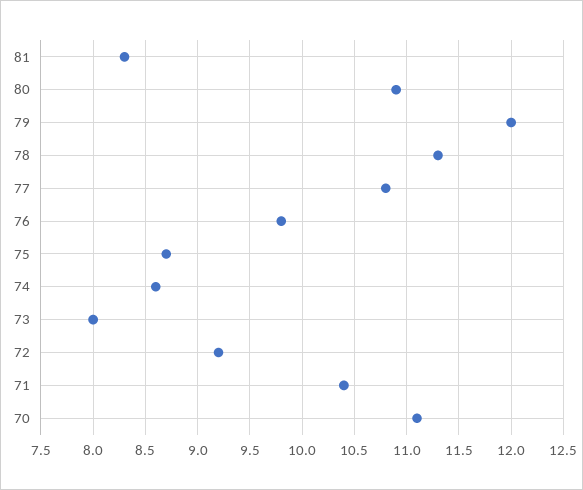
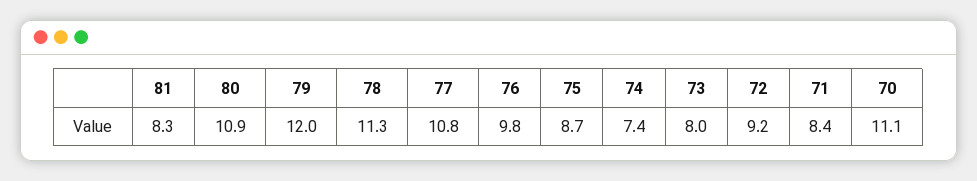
  {
    "81": 8.3,
    "80": 10.9,
    "79": 12,
    "78": 11.3,
    "77": 10.8,
    "76": 9.8,
    "75": 8.7,
-   "74": 8.6,
+   "74": 7.4,
    "73": 8,
    "72": 9.2,
-   "71": 10.4,
+   "71": 8.4,
    "70": 11.1
  }

